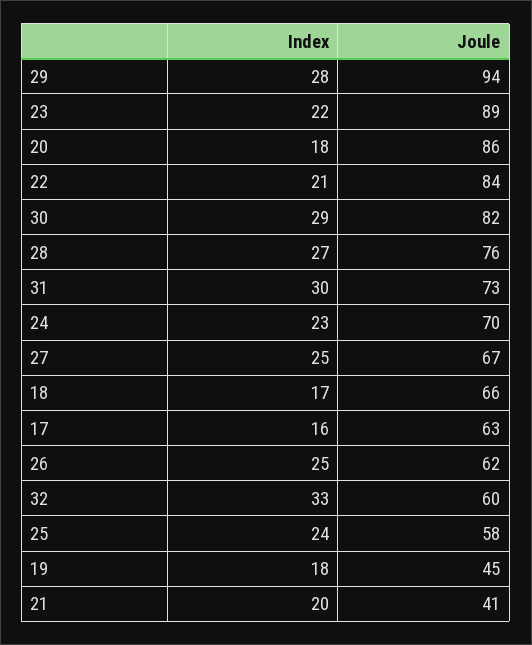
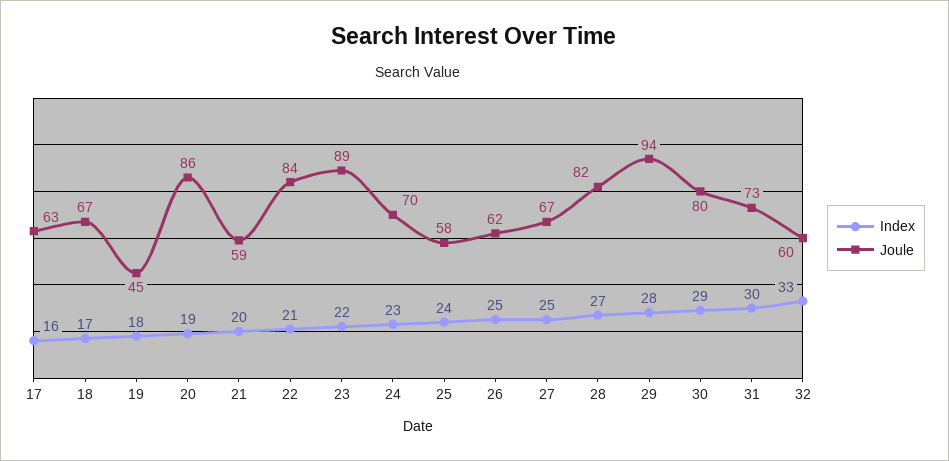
  {
    "Index": {
      "29": 28,
      "23": 22,
-     "20": 18,
+     "20": 19,
      "22": 21,
      "30": 29,
      "28": 27,
      "31": 30,
      "24": 23,
      "27": 25,
      "18": 17,
      "17": 16,
      "26": 25,
      "32": 33,
      "25": 24,
      "19": 18,
      "21": 20
    },
    "Joule": {
      "29": 94,
      "23": 89,
      "20": 86,
      "22": 84,
-     "30": 82,
+     "30": 80,
-     "28": 76,
+     "28": 82,
      "31": 73,
      "24": 70,
      "27": 67,
-     "18": 66,
+     "18": 67,
      "17": 63,
      "26": 62,
      "32": 60,
      "25": 58,
      "19": 45,
-     "21": 41
+     "21": 59
    }
  }

